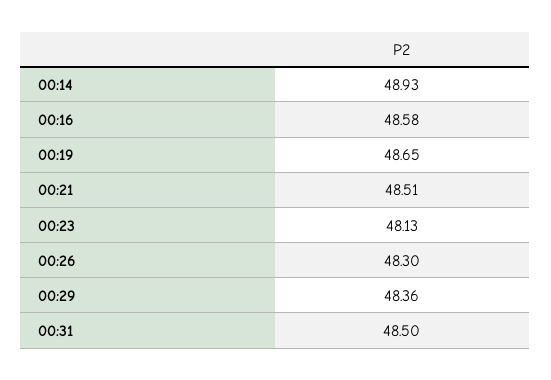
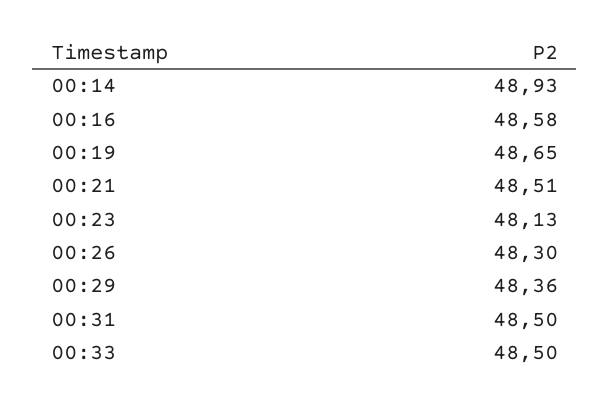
  {
    "00:14": 48.93,
    "00:16": 48.58,
    "00:19": 48.65,
    "00:21": 48.51,
    "00:23": 48.13,
    "00:26": 48.3,
    "00:29": 48.36,
-   "00:31": 48.5
+   "00:31": 48.5,
+   "00:33": 48.5
  }

